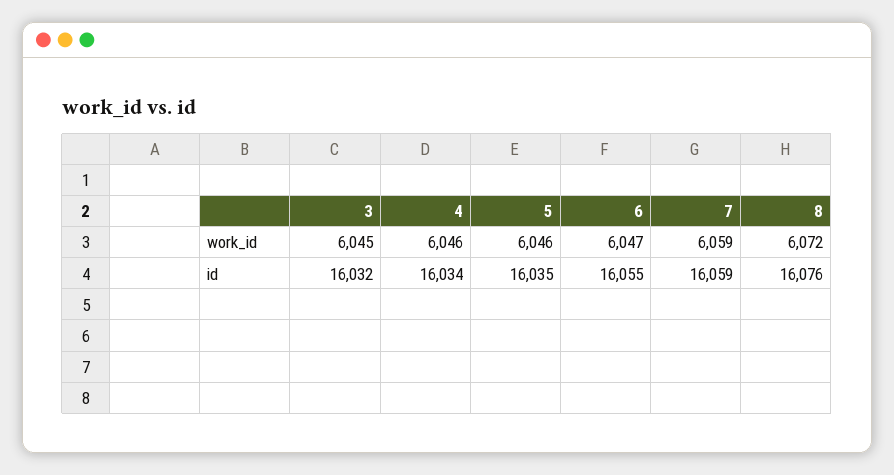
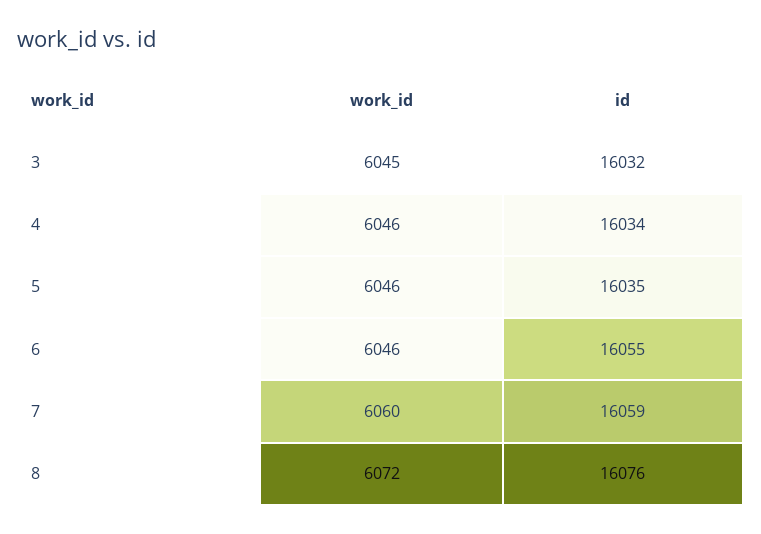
  {
    "3": {
      "work_id": 6045,
      "id": 16032
    },
    "4": {
      "work_id": 6046,
      "id": 16034
    },
    "5": {
      "work_id": 6046,
      "id": 16035
    },
    "6": {
-     "work_id": 6047,
+     "work_id": 6046,
      "id": 16055
    },
    "7": {
-     "work_id": 6059,
+     "work_id": 6060,
      "id": 16059
    },
    "8": {
      "work_id": 6072,
      "id": 16076
    }
  }

